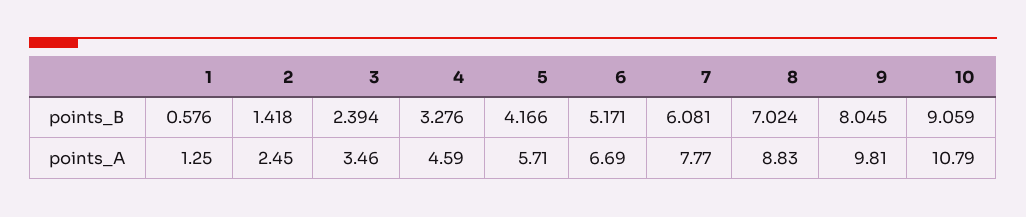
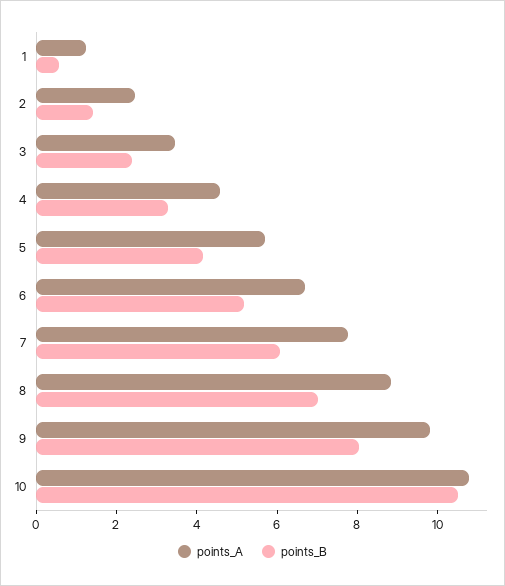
  {
    "points_B": {
      "1": 0.576,
      "2": 1.418,
      "3": 2.394,
      "4": 3.276,
      "5": 4.166,
      "6": 5.171,
      "7": 6.081,
      "8": 7.024,
      "9": 8.045,
-     "10": 9.059
+     "10": 10.5
    },
    "points_A": {
      "1": 1.25,
      "2": 2.45,
      "3": 3.46,
      "4": 4.59,
      "5": 5.71,
      "6": 6.69,
      "7": 7.77,
      "8": 8.83,
      "9": 9.81,
      "10": 10.79
    }
  }

